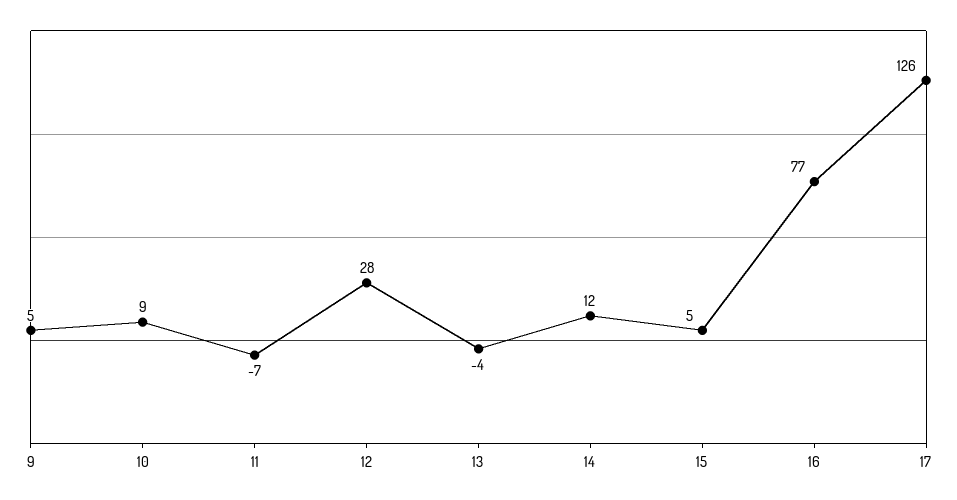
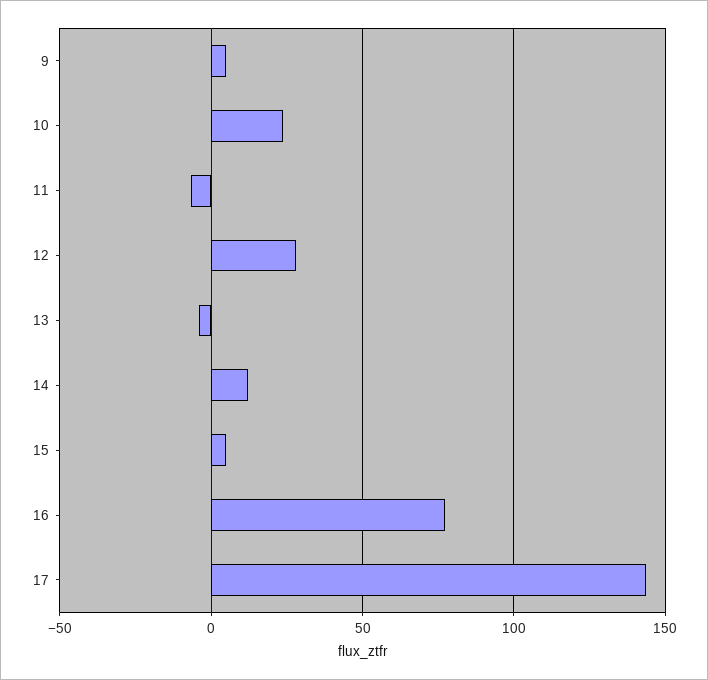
  {
    "9": 5,
-   "10": 9,
+   "10": 25,
    "11": -7,
    "12": 28,
    "13": -4,
    "14": 12,
    "15": 5,
    "16": 77,
-   "17": 126
+   "17": 145
  }

